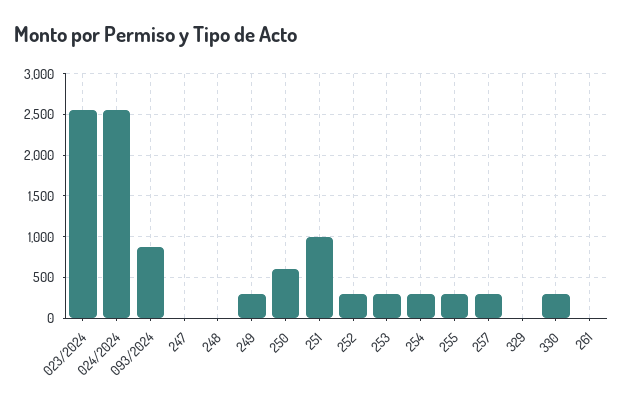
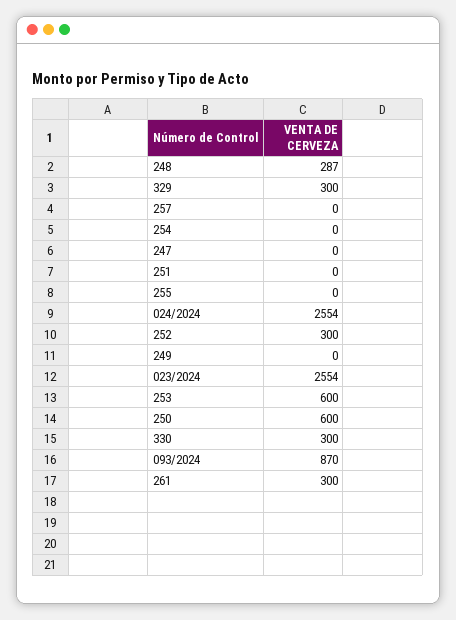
  {
    "023/2024": 2554,
    "024/2024": 2554,
    "093/2024": 870,
    "247": 0,
-   "248": 0,
+   "248": 287,
-   "249": 300,
+   "249": 0,
    "250": 600,
-   "251": 1000,
+   "251": 0,
    "252": 300,
-   "253": 300,
+   "253": 600,
-   "254": 300,
+   "254": 0,
-   "255": 300,
+   "255": 0,
-   "257": 300,
+   "257": 0,
-   "329": 0,
+   "329": 300,
    "330": 300,
-   "261": 0
+   "261": 300
  }

